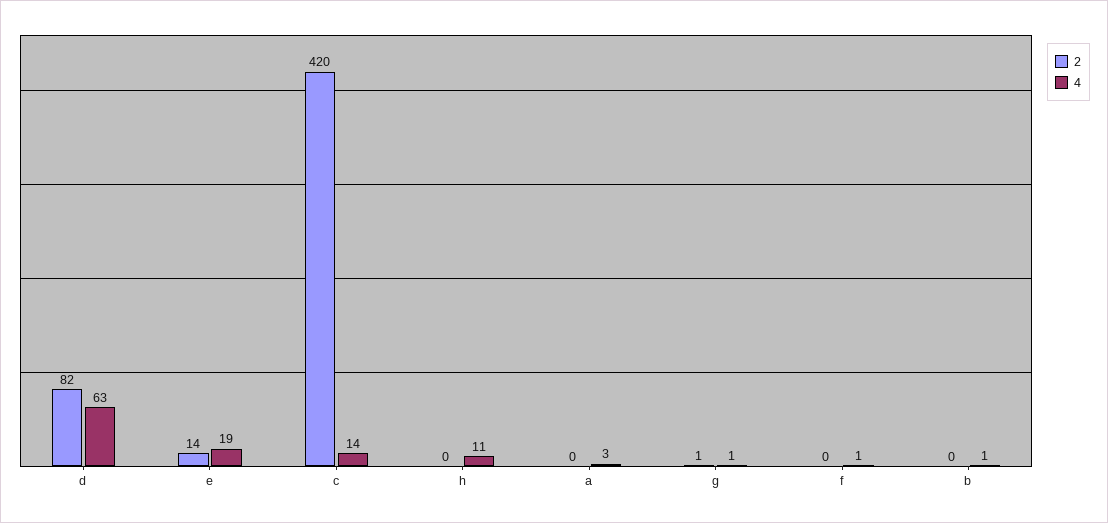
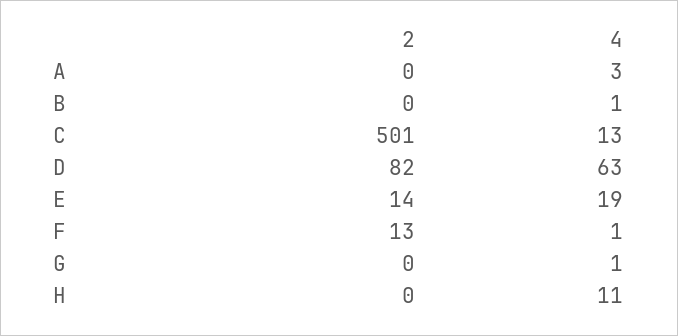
  {
    "2": {
      "d": 82,
      "e": 14,
-     "c": 420,
+     "c": 501,
      "h": 0,
      "a": 0,
-     "g": 1,
+     "g": 0,
-     "f": 0,
+     "f": 13,
      "b": 0
    },
    "4": {
      "d": 63,
      "e": 19,
-     "c": 14,
+     "c": 13,
      "h": 11,
      "a": 3,
      "g": 1,
      "f": 1,
      "b": 1
    }
  }

